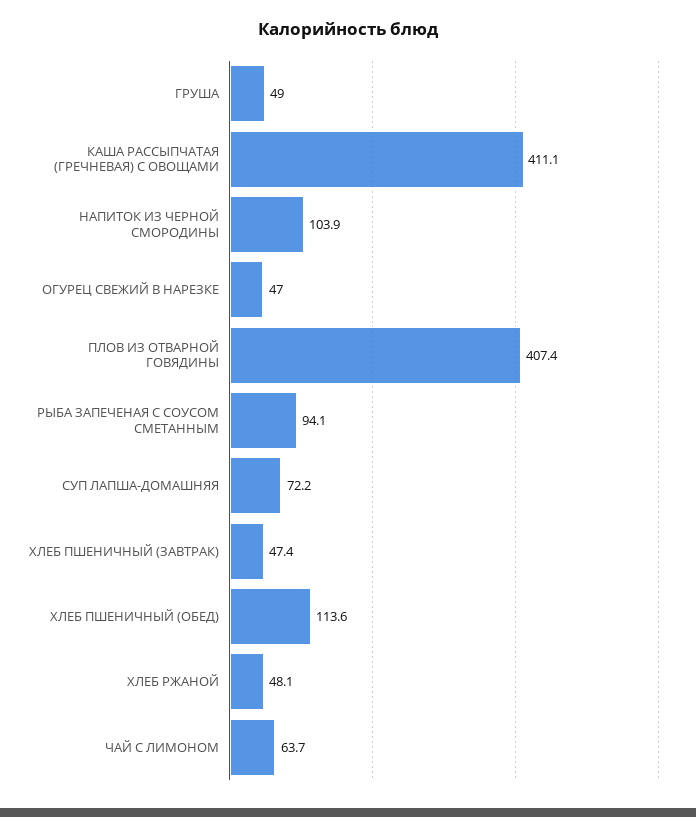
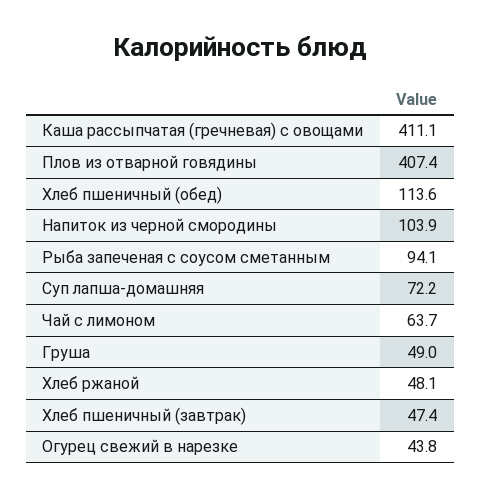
  {
    "ГРУША": 49,
    "КАША РАССЫПЧАТАЯ (ГРЕЧНЕВАЯ) С ОВОЩАМИ": 411.1,
    "НАПИТОК ИЗ ЧЕРНОЙ СМОРОДИНЫ": 103.9,
-   "ОГУРЕЦ СВЕЖИЙ В НАРЕЗКЕ": 47,
+   "ОГУРЕЦ СВЕЖИЙ В НАРЕЗКЕ": 43.8,
    "ПЛОВ ИЗ ОТВАРНОЙ ГОВЯДИНЫ": 407.4,
    "РЫБА ЗАПЕЧЕНАЯ С СОУСОМ СМЕТАННЫМ": 94.1,
    "СУП ЛАПША-ДОМАШНЯЯ": 72.2,
    "ХЛЕБ ПШЕНИЧНЫЙ (ЗАВТРАК)": 47.4,
    "ХЛЕБ ПШЕНИЧНЫЙ (ОБЕД)": 113.6,
    "ХЛЕБ РЖАНОЙ": 48.1,
    "ЧАЙ С ЛИМОНОМ": 63.7
  }

